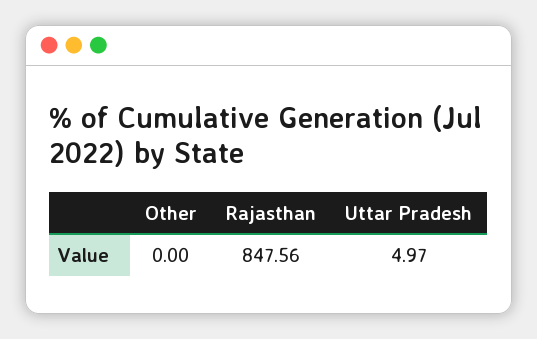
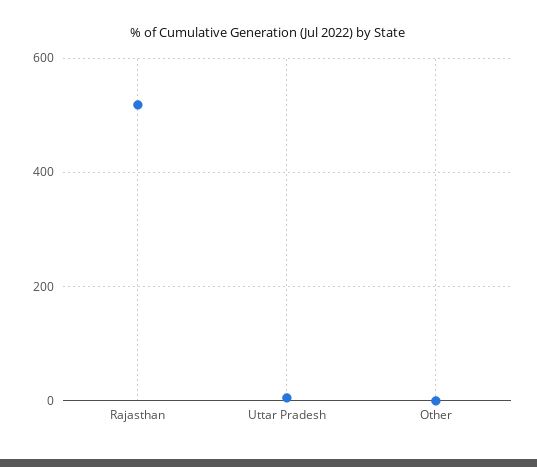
  {
    "Other": 0,
-   "Rajasthan": 847.56,
+   "Rajasthan": 520,
    "Uttar Pradesh": 4.97
  }

